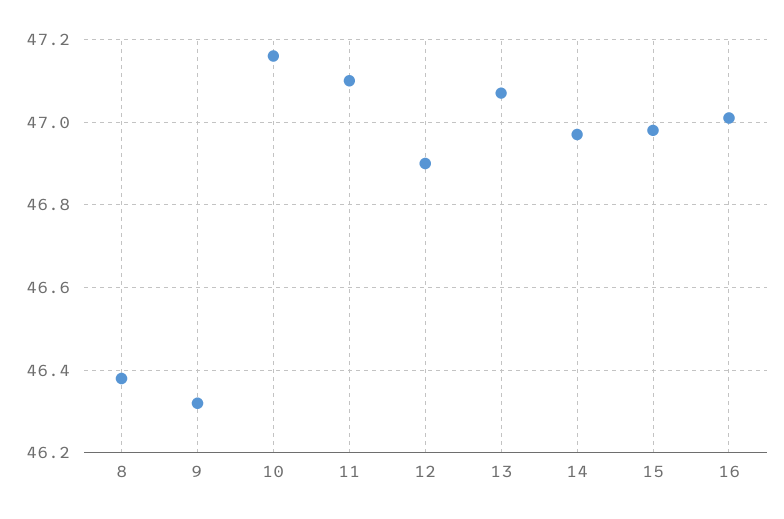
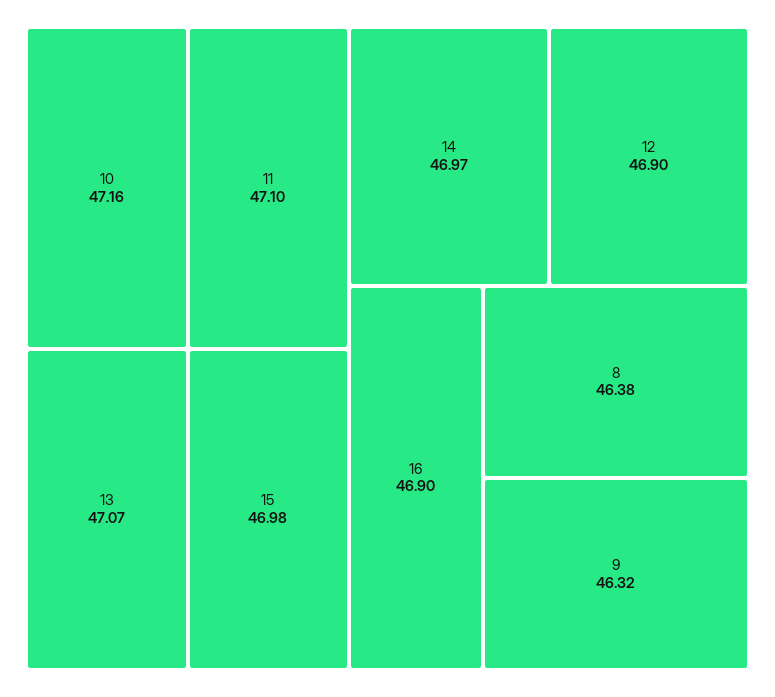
  {
    "8": 46.38,
    "9": 46.32,
    "10": 47.16,
    "11": 47.1,
    "12": 46.9,
    "13": 47.07,
    "14": 46.97,
    "15": 46.98,
-   "16": 47
+   "16": 46.9
  }

